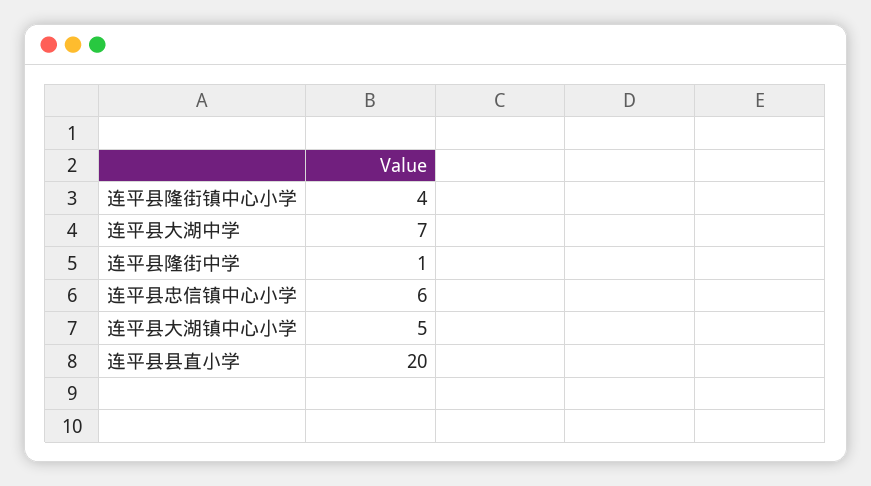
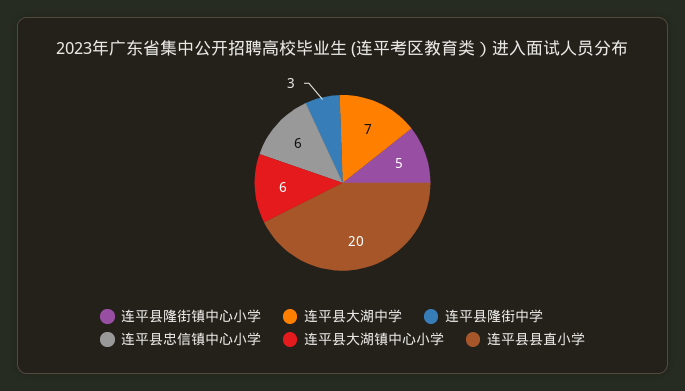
  {
-   "连平县隆街镇中心小学": 4,
+   "连平县隆街镇中心小学": 5,
    "连平县大湖中学": 7,
-   "连平县隆街中学": 1,
+   "连平县隆街中学": 3,
    "连平县忠信镇中心小学": 6,
-   "连平县大湖镇中心小学": 5,
+   "连平县大湖镇中心小学": 6,
    "连平县县直小学": 20
  }

